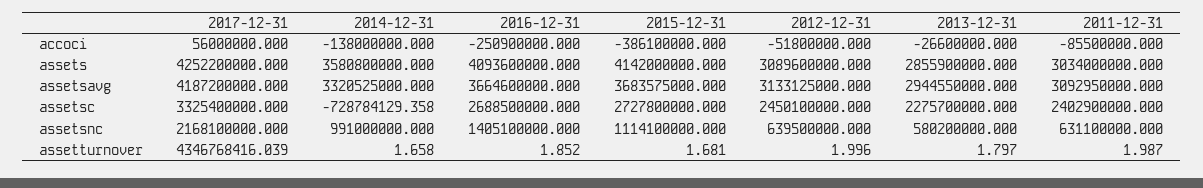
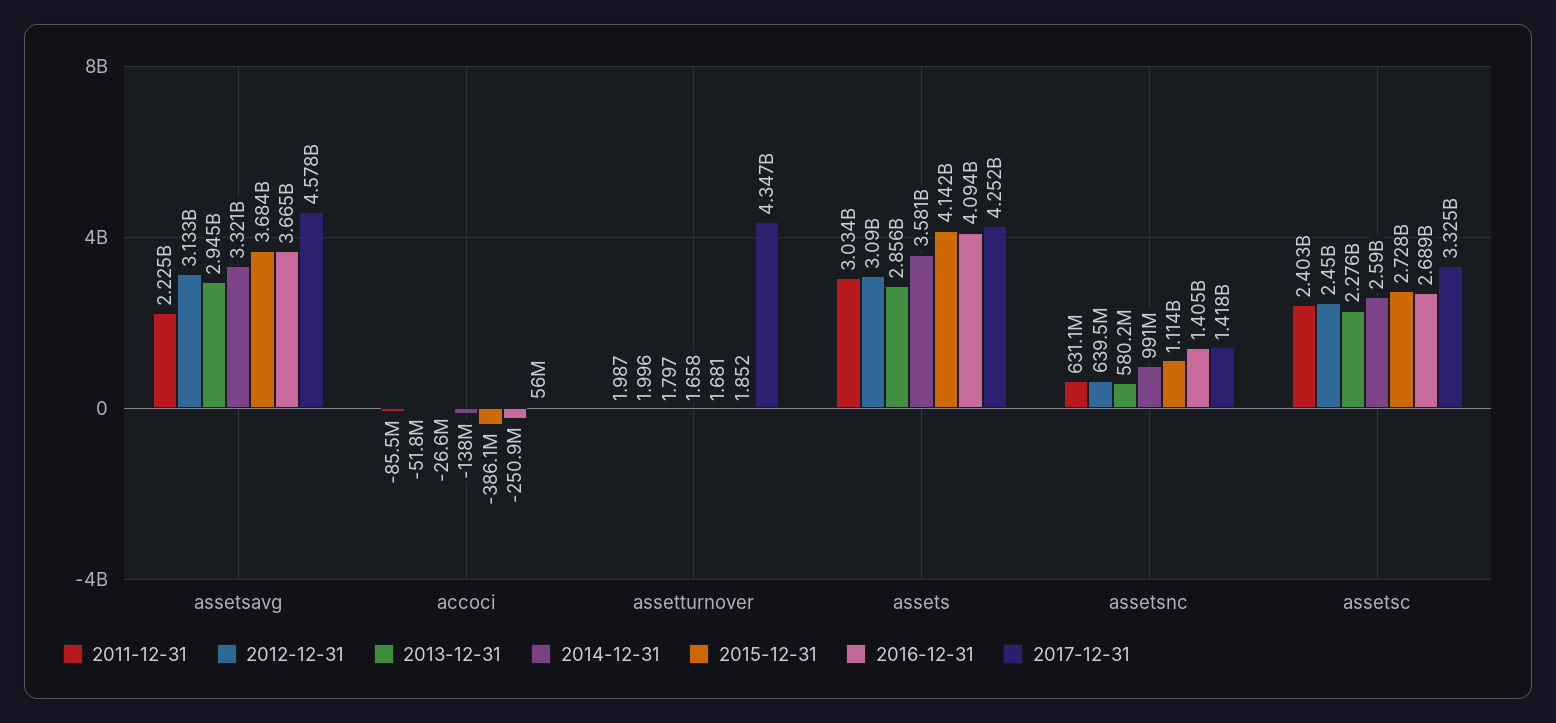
  {
    "2017-12-31": {
      "accoci": 56000000,
      "assets": 4252200000,
-     "assetsavg": 4187200000,
+     "assetsavg": 4578000000,
      "assetsc": 3325400000,
-     "assetsnc": 2168100000,
+     "assetsnc": 1418000000,
      "assetturnover": 4346768416.039
    },
    "2014-12-31": {
      "accoci": -138000000,
      "assets": 3580800000,
      "assetsavg": 3320525000,
-     "assetsc": -728784129.358,
+     "assetsc": 2590000000,
      "assetsnc": 991000000,
      "assetturnover": 1.658
    },
    "2016-12-31": {
      "accoci": -250900000,
      "assets": 4093600000,
      "assetsavg": 3664600000,
      "assetsc": 2688500000,
      "assetsnc": 1405100000,
      "assetturnover": 1.852
    },
    "2015-12-31": {
      "accoci": -386100000,
      "assets": 4142000000,
      "assetsavg": 3683575000,
      "assetsc": 2727800000,
      "assetsnc": 1114100000,
      "assetturnover": 1.681
    },
    "2012-12-31": {
      "accoci": -51800000,
      "assets": 3089600000,
      "assetsavg": 3133125000,
      "assetsc": 2450100000,
      "assetsnc": 639500000,
      "assetturnover": 1.996
    },
    "2013-12-31": {
      "accoci": -26600000,
      "assets": 2855900000,
      "assetsavg": 2944550000,
      "assetsc": 2275700000,
      "assetsnc": 580200000,
      "assetturnover": 1.797
    },
    "2011-12-31": {
      "accoci": -85500000,
      "assets": 3034000000,
-     "assetsavg": 3092950000,
+     "assetsavg": 2225000000,
      "assetsc": 2402900000,
      "assetsnc": 631100000,
      "assetturnover": 1.987
    }
  }

